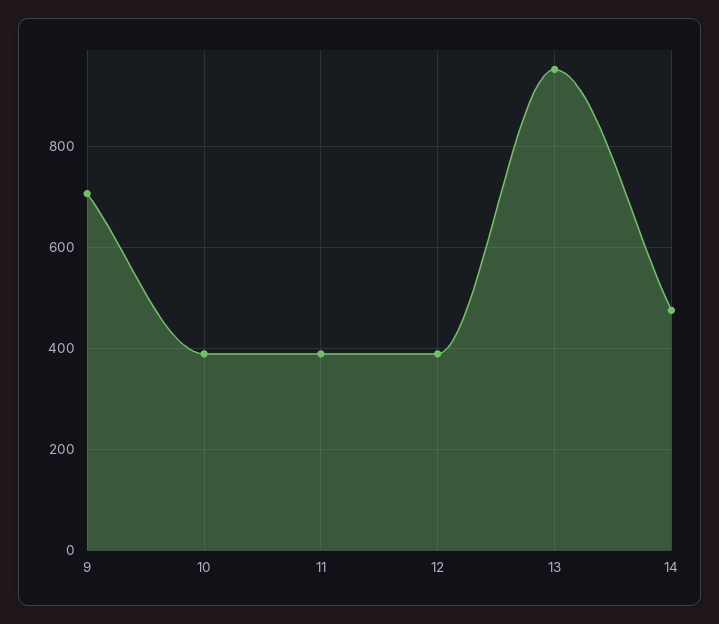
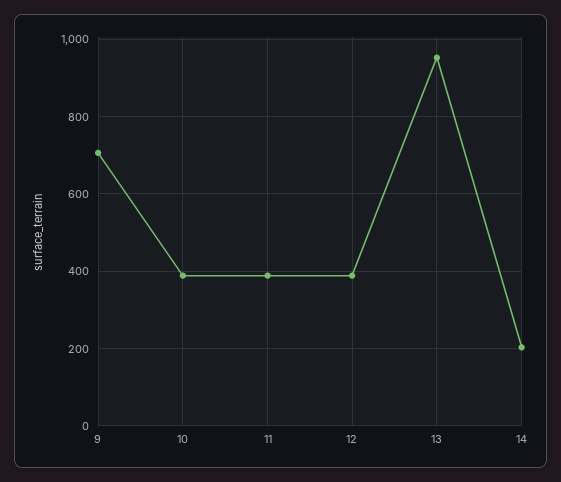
  {
    "9": 700,
    "10": 380,
    "11": 380,
    "12": 380,
    "13": 960,
-   "14": 480
+   "14": 200
  }

